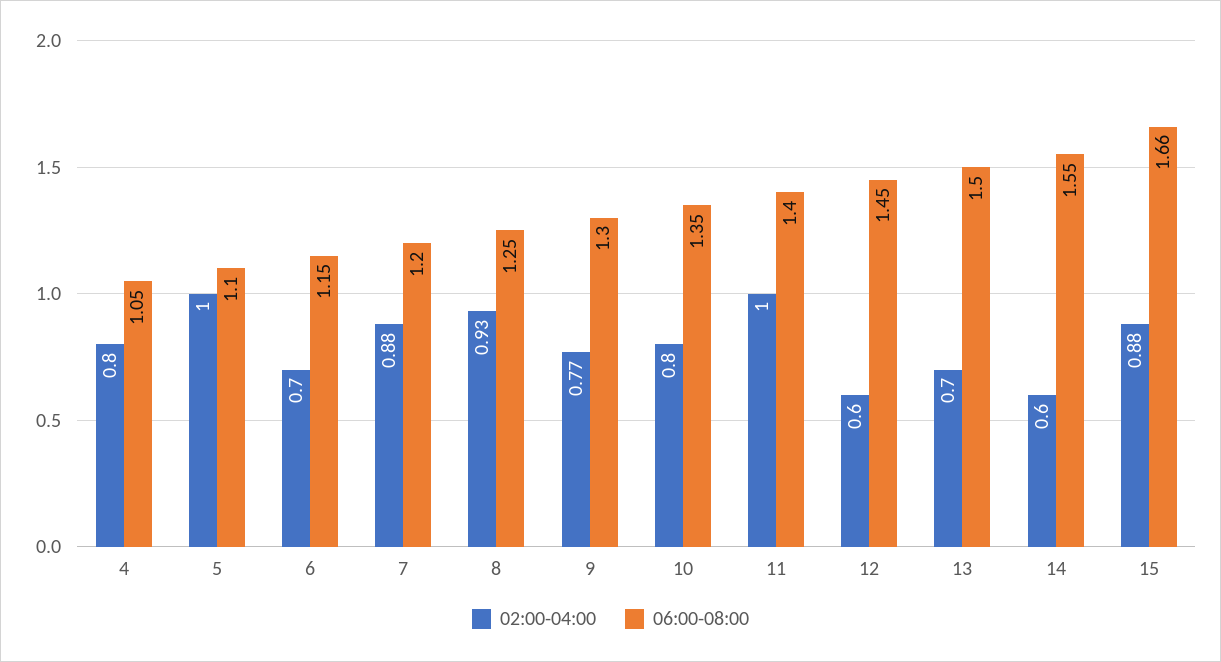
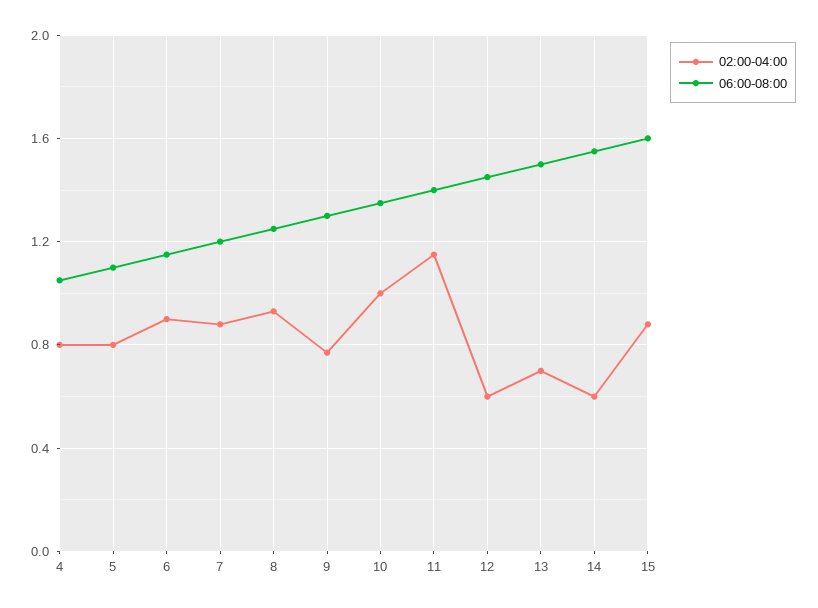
  {
    "02:00-04:00": {
      "4": 0.8,
-     "5": 1,
+     "5": 0.8,
-     "6": 0.7,
+     "6": 0.9,
      "7": 0.88,
      "8": 0.93,
      "9": 0.77,
-     "10": 0.8,
+     "10": 1,
-     "11": 1,
+     "11": 1.15,
      "12": 0.6,
      "13": 0.7,
      "14": 0.6,
      "15": 0.88
    },
    "06:00-08:00": {
      "4": 1.05,
      "5": 1.1,
      "6": 1.15,
      "7": 1.2,
      "8": 1.25,
      "9": 1.3,
      "10": 1.35,
      "11": 1.4,
      "12": 1.45,
      "13": 1.5,
      "14": 1.55,
-     "15": 1.66
+     "15": 1.6
    }
  }

